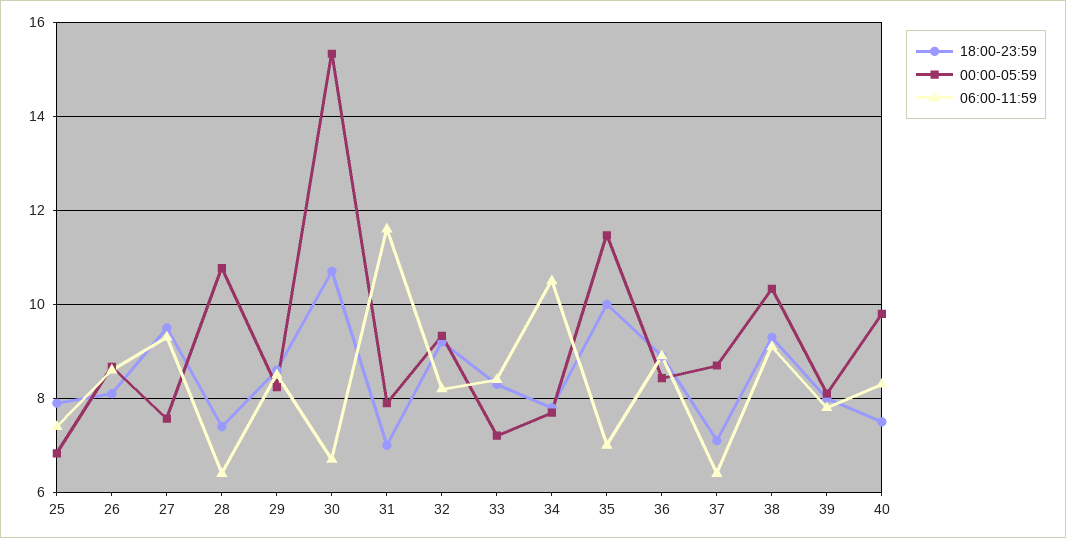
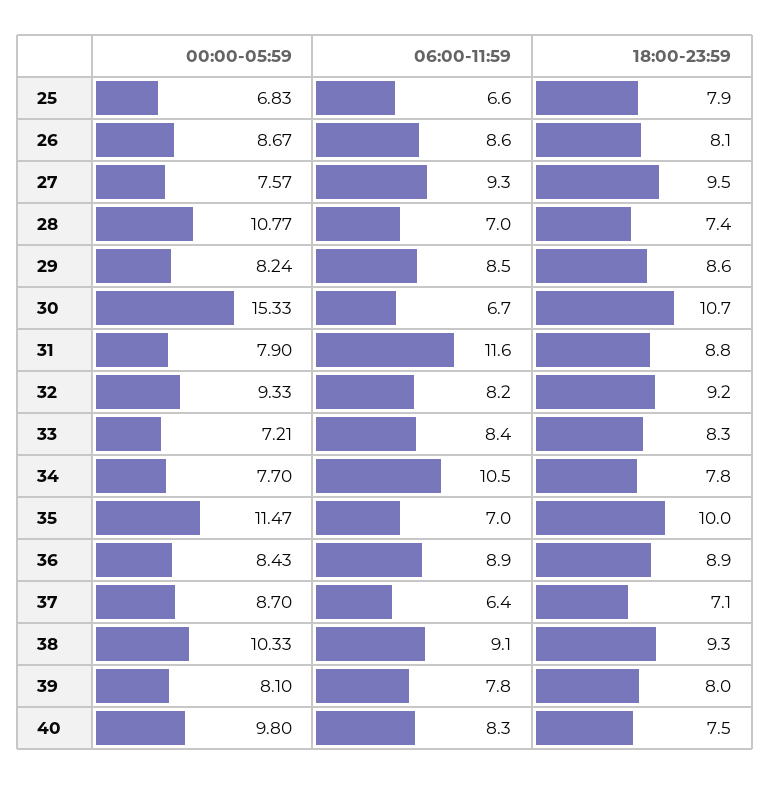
  {
    "18:00-23:59": {
      "25": 7.9,
      "26": 8.1,
      "27": 9.5,
      "28": 7.4,
      "29": 8.6,
      "30": 10.7,
-     "31": 7,
+     "31": 8.8,
      "32": 9.2,
      "33": 8.3,
      "34": 7.8,
      "35": 10,
      "36": 8.9,
      "37": 7.1,
      "38": 9.3,
      "39": 8,
      "40": 7.5
    },
    "00:00-05:59": {
      "25": 6.83,
      "26": 8.67,
      "27": 7.57,
      "28": 10.77,
      "29": 8.24,
      "30": 15.33,
      "31": 7.9,
      "32": 9.33,
      "33": 7.21,
      "34": 7.7,
      "35": 11.47,
      "36": 8.43,
      "37": 8.7,
      "38": 10.33,
      "39": 8.1,
      "40": 9.8
    },
    "06:00-11:59": {
-     "25": 7.4,
+     "25": 6.6,
      "26": 8.6,
      "27": 9.3,
-     "28": 6.4,
+     "28": 7,
      "29": 8.5,
      "30": 6.7,
      "31": 11.6,
      "32": 8.2,
      "33": 8.4,
      "34": 10.5,
      "35": 7,
      "36": 8.9,
      "37": 6.4,
      "38": 9.1,
      "39": 7.8,
      "40": 8.3
    }
  }

